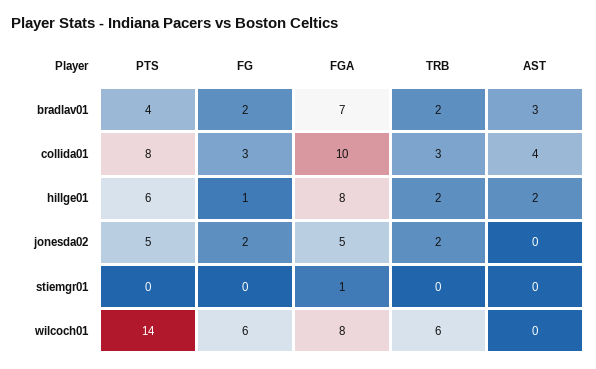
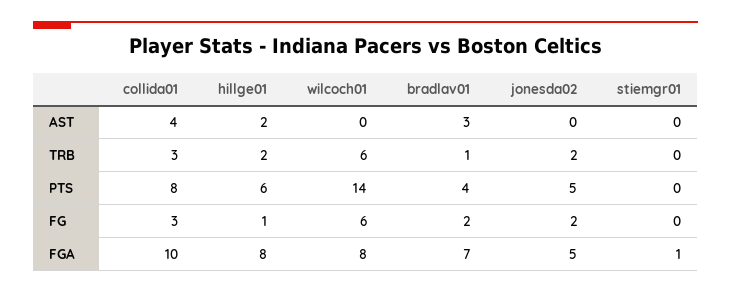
  {
    "PTS": {
      "bradlav01": 4,
      "collida01": 8,
      "hillge01": 6,
      "jonesda02": 5,
      "stiemgr01": 0,
      "wilcoch01": 14
    },
    "FG": {
      "bradlav01": 2,
      "collida01": 3,
      "hillge01": 1,
      "jonesda02": 2,
      "stiemgr01": 0,
      "wilcoch01": 6
    },
    "FGA": {
      "bradlav01": 7,
      "collida01": 10,
      "hillge01": 8,
      "jonesda02": 5,
      "stiemgr01": 1,
      "wilcoch01": 8
    },
    "TRB": {
-     "bradlav01": 2,
+     "bradlav01": 1,
      "collida01": 3,
      "hillge01": 2,
      "jonesda02": 2,
      "stiemgr01": 0,
      "wilcoch01": 6
    },
    "AST": {
      "bradlav01": 3,
      "collida01": 4,
      "hillge01": 2,
      "jonesda02": 0,
      "stiemgr01": 0,
      "wilcoch01": 0
    }
  }

